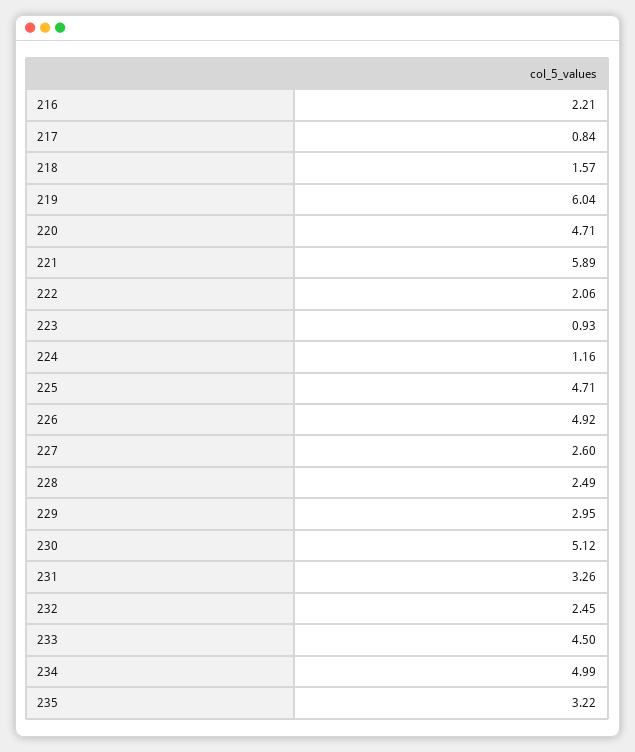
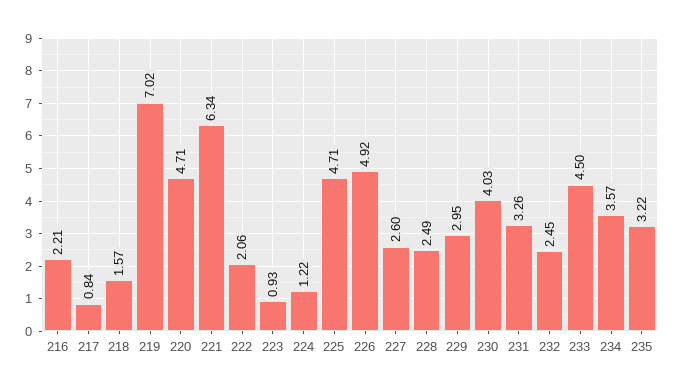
  {
    "216": 2.21,
    "217": 0.84,
    "218": 1.57,
-   "219": 6.04,
+   "219": 7.02,
    "220": 4.71,
-   "221": 5.89,
+   "221": 6.34,
    "222": 2.06,
    "223": 0.93,
-   "224": 1.16,
+   "224": 1.22,
    "225": 4.71,
    "226": 4.92,
    "227": 2.6,
    "228": 2.49,
    "229": 2.95,
-   "230": 5.12,
+   "230": 4.03,
    "231": 3.26,
    "232": 2.45,
    "233": 4.5,
-   "234": 4.99,
+   "234": 3.57,
    "235": 3.22
  }

